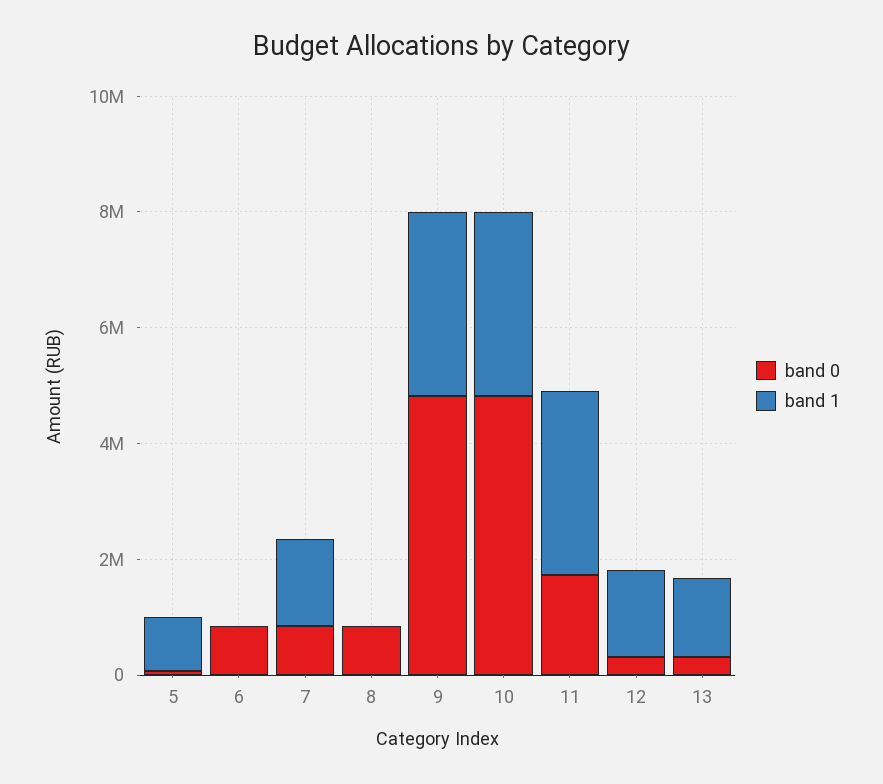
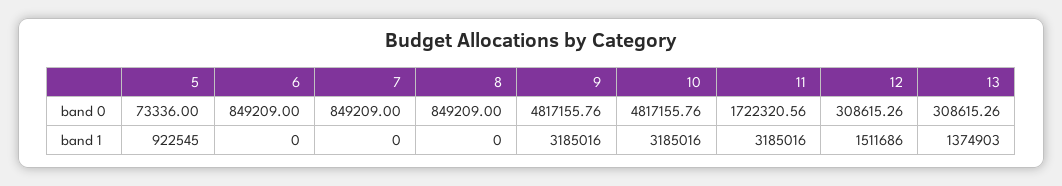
  {
    "band 0": {
      "5": 73336,
      "6": 849209,
      "7": 849209,
      "8": 849209,
      "9": 4817155.76,
      "10": 4817155.76,
      "11": 1722320.56,
      "12": 308615.26,
      "13": 308615.26
    },
    "band 1": {
      "5": 922545,
      "6": 0,
-     "7": 1500000,
+     "7": 0,
      "8": 0,
      "9": 3185016,
      "10": 3185016,
      "11": 3185016,
      "12": 1511686,
      "13": 1374903
    }
  }

